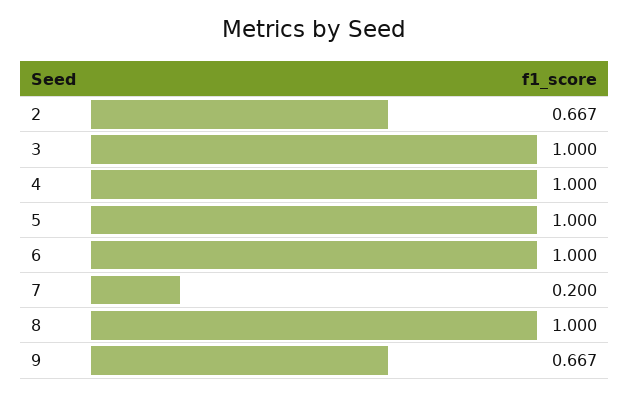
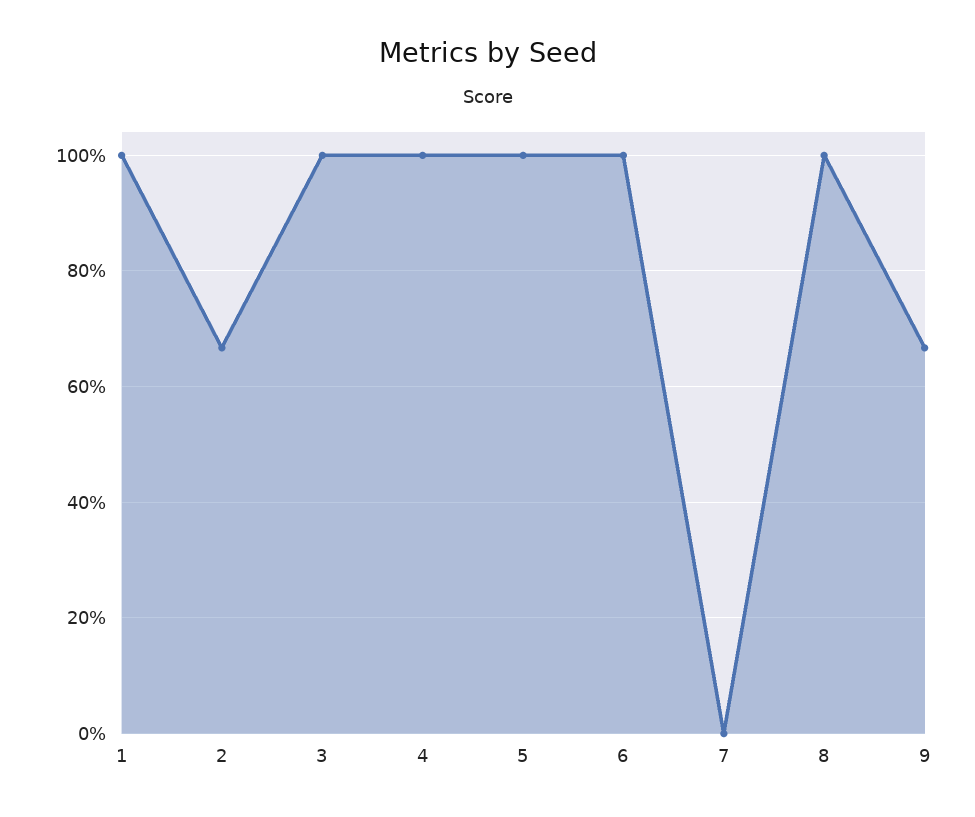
  {
    "2": 0.667,
    "3": 1,
    "4": 1,
    "5": 1,
    "6": 1,
-   "7": 0.2,
+   "7": 0,
    "8": 1,
-   "9": 0.667
+   "9": 0.667,
+   "1": 1
  }

